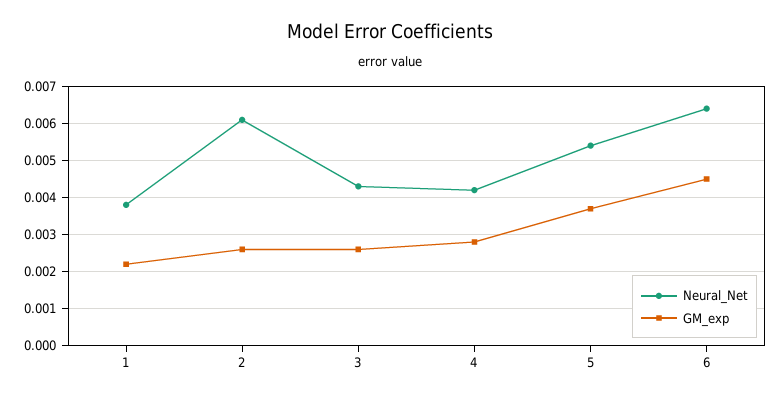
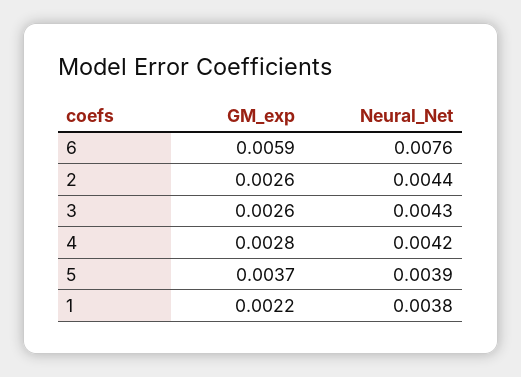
  {
    "Neural_Net": {
      "1": 0.0038,
-     "2": 0.006,
+     "2": 0.0044,
      "3": 0.0043,
      "4": 0.0042,
-     "5": 0.0055,
+     "5": 0.0039,
-     "6": 0.0065
+     "6": 0.0076
    },
    "GM_exp": {
      "1": 0.0022,
      "2": 0.0026,
      "3": 0.0026,
      "4": 0.0028,
      "5": 0.0037,
-     "6": 0.0045
+     "6": 0.0059
    }
  }

